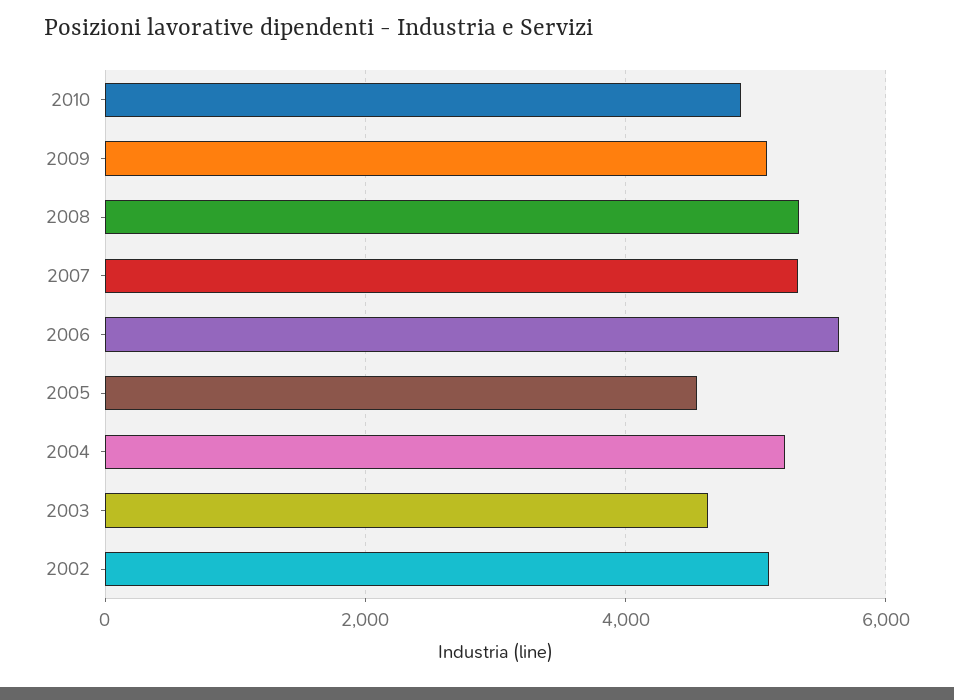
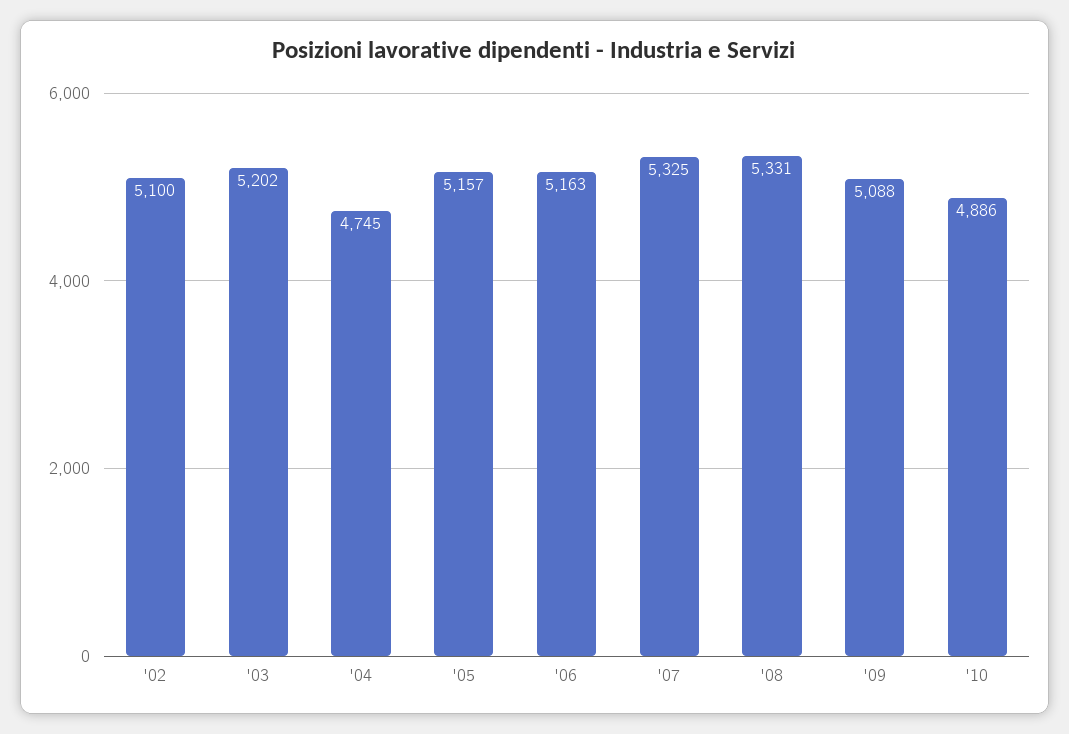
  {
    "2010": 4886,
    "2009": 5088,
    "2008": 5331,
    "2007": 5325,
-   "2006": 5600,
+   "2006": 5163,
-   "2005": 4600,
+   "2005": 5157,
-   "2004": 5200,
+   "2004": 4745,
-   "2003": 4600,
+   "2003": 5202,
    "2002": 5100
  }

